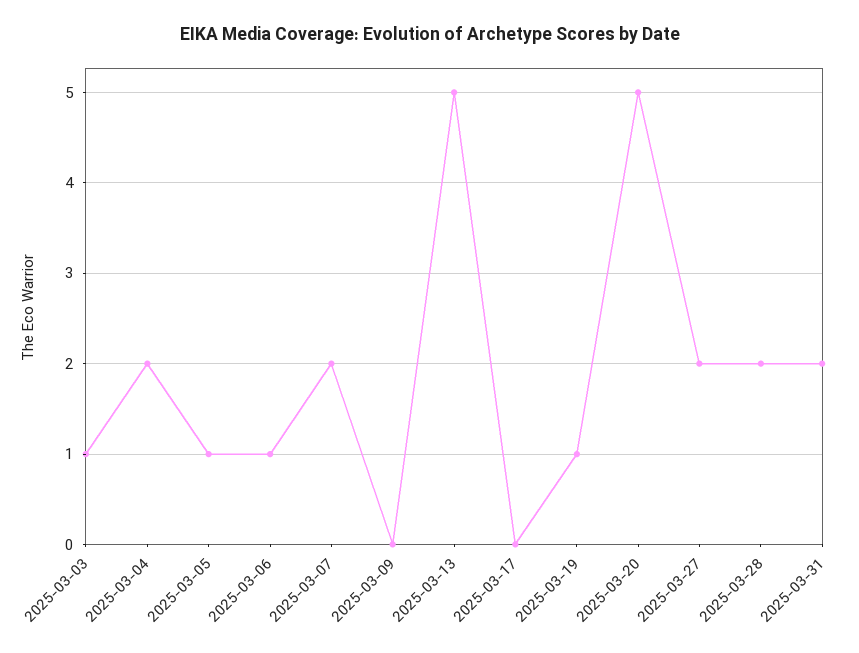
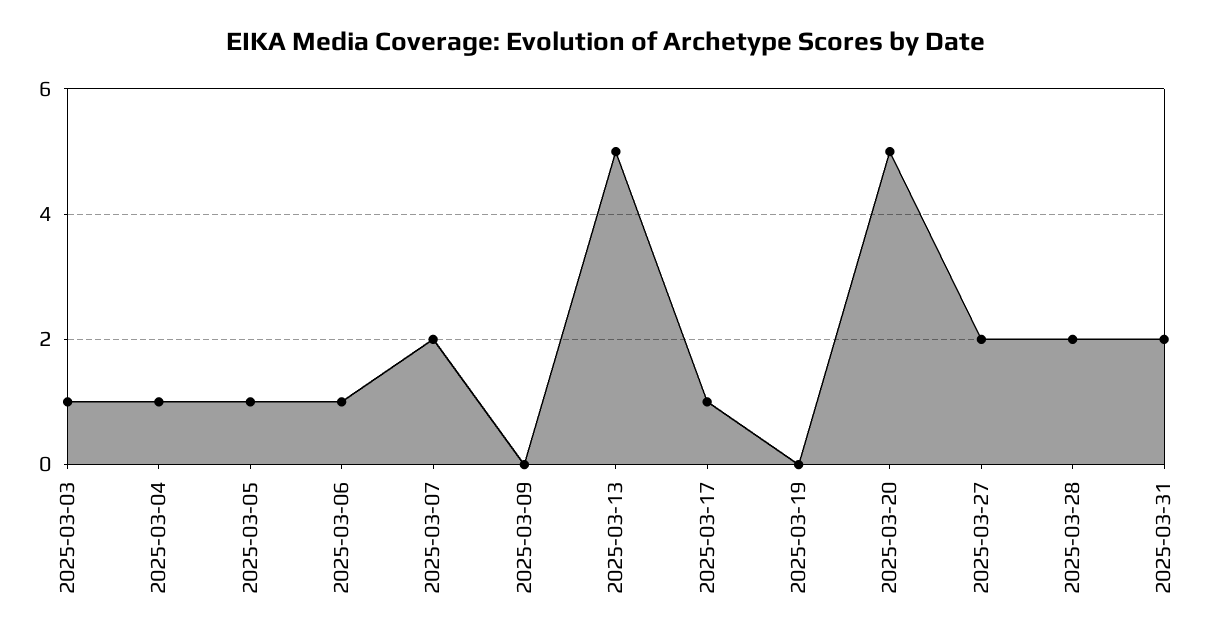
  {
    "2025-03-03": 1,
-   "2025-03-04": 2,
+   "2025-03-04": 1,
    "2025-03-05": 1,
    "2025-03-06": 1,
    "2025-03-07": 2,
    "2025-03-09": 0,
    "2025-03-13": 5,
-   "2025-03-17": 0,
+   "2025-03-17": 1,
-   "2025-03-19": 1,
+   "2025-03-19": 0,
    "2025-03-20": 5,
    "2025-03-27": 2,
    "2025-03-28": 2,
    "2025-03-31": 2
  }

